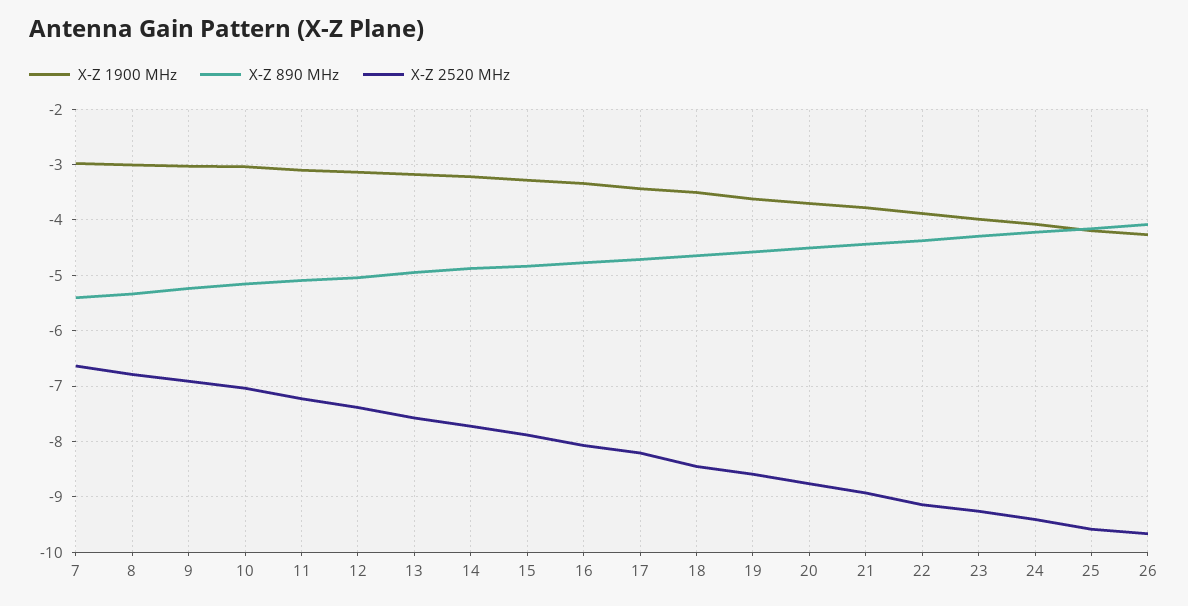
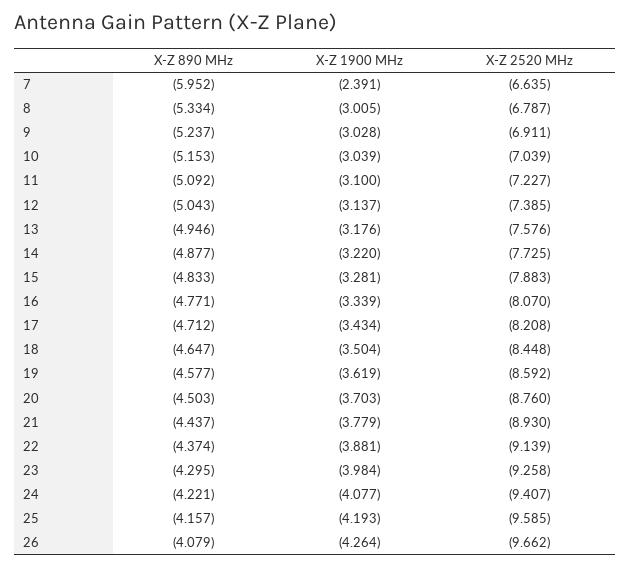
  {
    "X-Z 1900 MHz": {
-     "7": -3,
+     "7": -2.391,
      "8": -3.005,
      "9": -3.028,
      "10": -3.039,
      "11": -3.1,
      "12": -3.137,
      "13": -3.176,
      "14": -3.22,
      "15": -3.281,
      "16": -3.339,
      "17": -3.434,
      "18": -3.504,
      "19": -3.619,
      "20": -3.703,
      "21": -3.779,
      "22": -3.881,
      "23": -3.984,
      "24": -4.077,
      "25": -4.193,
      "26": -4.264
    },
    "X-Z 890 MHz": {
-     "7": -5.4,
+     "7": -5.952,
      "8": -5.334,
      "9": -5.237,
      "10": -5.153,
      "11": -5.092,
      "12": -5.043,
      "13": -4.946,
      "14": -4.877,
      "15": -4.833,
      "16": -4.771,
      "17": -4.712,
      "18": -4.647,
      "19": -4.577,
      "20": -4.503,
      "21": -4.437,
      "22": -4.374,
      "23": -4.295,
      "24": -4.221,
      "25": -4.157,
      "26": -4.079
    },
    "X-Z 2520 MHz": {
      "7": -6.635,
      "8": -6.787,
      "9": -6.911,
      "10": -7.039,
      "11": -7.227,
      "12": -7.385,
      "13": -7.576,
      "14": -7.725,
      "15": -7.883,
      "16": -8.07,
      "17": -8.208,
      "18": -8.448,
      "19": -8.592,
      "20": -8.76,
      "21": -8.93,
      "22": -9.139,
      "23": -9.258,
      "24": -9.407,
      "25": -9.585,
      "26": -9.662
    }
  }

